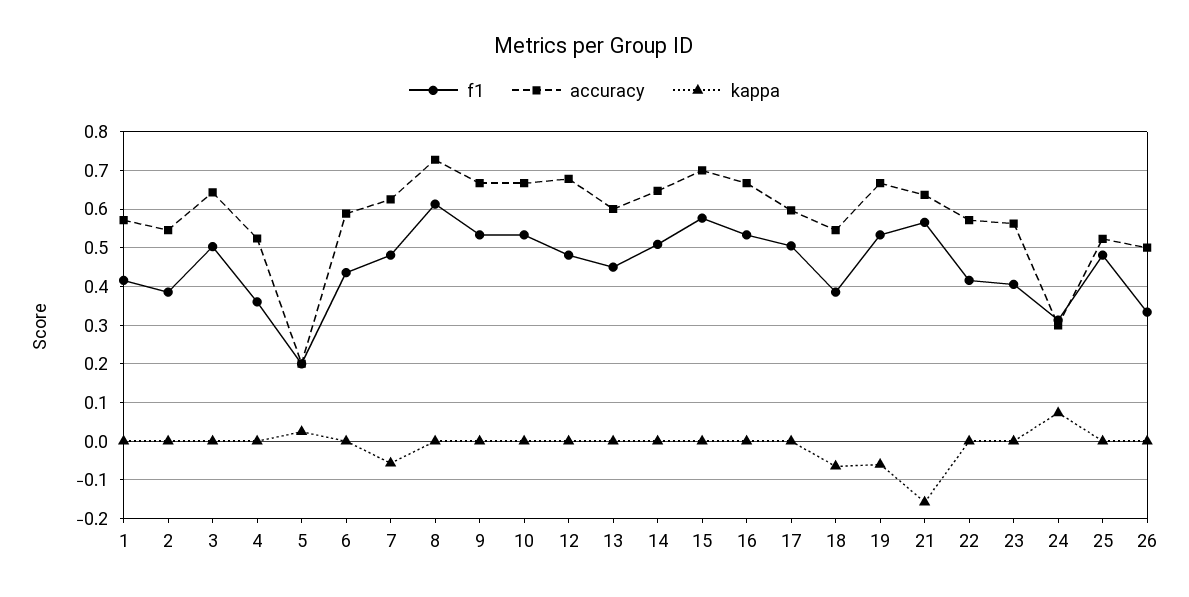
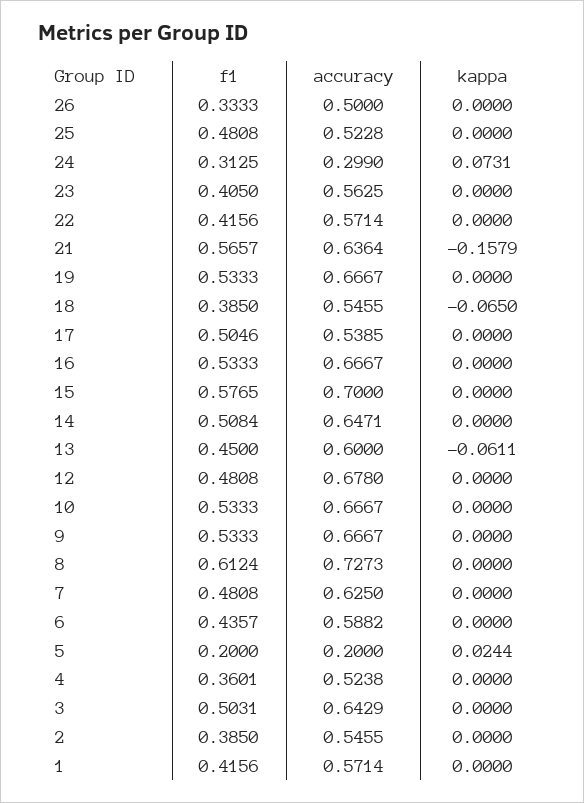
  {
    "f1": {
      "1": 0.4156,
      "2": 0.385,
      "3": 0.5031,
      "4": 0.3601,
      "5": 0.2,
      "6": 0.4357,
      "7": 0.4808,
      "8": 0.6124,
      "9": 0.5333,
      "10": 0.5333,
      "12": 0.4808,
      "13": 0.45,
      "14": 0.5084,
      "15": 0.5765,
      "16": 0.5333,
      "17": 0.5046,
      "18": 0.385,
      "19": 0.5333,
      "21": 0.5657,
      "22": 0.4156,
      "23": 0.405,
      "24": 0.3125,
      "25": 0.4808,
      "26": 0.3333
    },
    "accuracy": {
      "1": 0.5714,
      "2": 0.5455,
      "3": 0.6429,
      "4": 0.5238,
      "5": 0.2,
      "6": 0.5882,
      "7": 0.625,
      "8": 0.7273,
      "9": 0.6667,
      "10": 0.6667,
      "12": 0.678,
      "13": 0.6,
      "14": 0.6471,
      "15": 0.7,
      "16": 0.6667,
-     "17": 0.6,
+     "17": 0.5385,
      "18": 0.5455,
      "19": 0.6667,
      "21": 0.6364,
      "22": 0.5714,
      "23": 0.5625,
      "24": 0.299,
      "25": 0.5228,
      "26": 0.5
    },
    "kappa": {
      "1": 0,
      "2": 0,
      "3": 0,
      "4": 0,
      "5": 0.0244,
      "6": 0,
-     "7": -0.06,
+     "7": 0,
      "8": 0,
      "9": 0,
      "10": 0,
      "12": 0,
-     "13": 0,
+     "13": -0.0611,
      "14": 0,
      "15": 0,
      "16": 0,
      "17": 0,
      "18": -0.065,
-     "19": -0.06,
+     "19": 0,
      "21": -0.1579,
      "22": 0,
      "23": 0,
      "24": 0.0731,
      "25": 0,
      "26": 0
    }
  }

